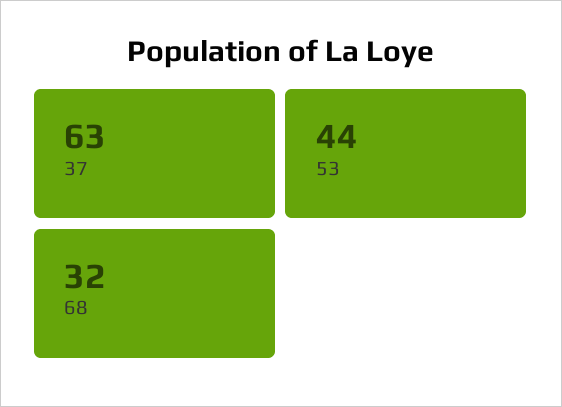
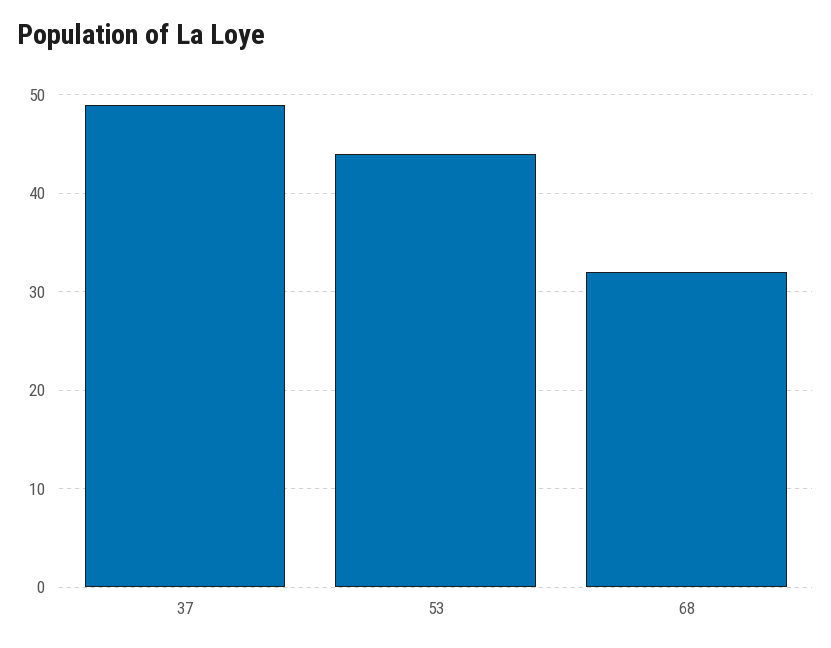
  {
-   "37": 63,
+   "37": 49,
    "53": 44,
    "68": 32
  }

